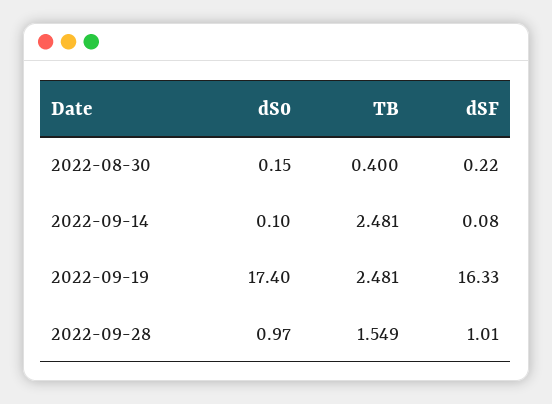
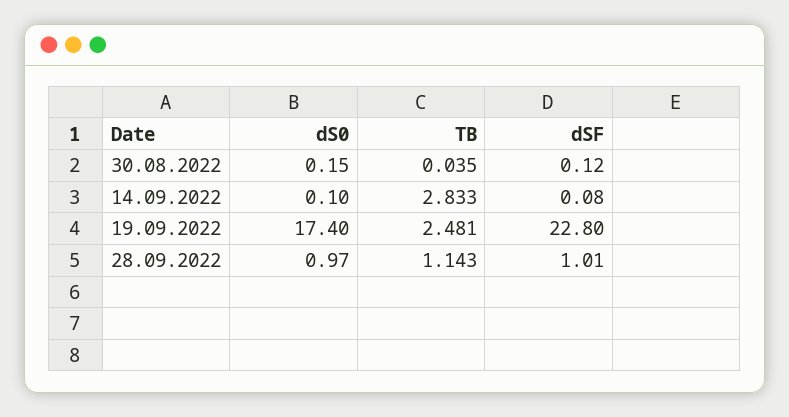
  {
    "dS0": {
      "2022-08-30": 0.15,
      "2022-09-14": 0.1,
      "2022-09-19": 17.4,
      "2022-09-28": 0.97
    },
    "TB": {
-     "2022-08-30": 0.4,
+     "2022-08-30": 0.035,
-     "2022-09-14": 2.481,
+     "2022-09-14": 2.833,
      "2022-09-19": 2.481,
-     "2022-09-28": 1.549
+     "2022-09-28": 1.143
    },
    "dSF": {
-     "2022-08-30": 0.22,
+     "2022-08-30": 0.12,
      "2022-09-14": 0.08,
-     "2022-09-19": 16.33,
+     "2022-09-19": 22.8,
      "2022-09-28": 1.01
    }
  }

